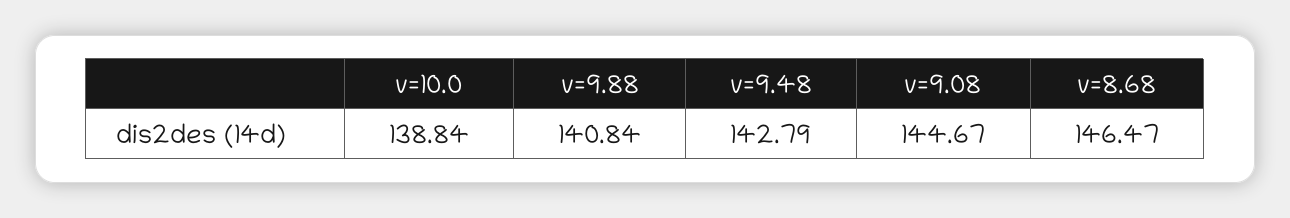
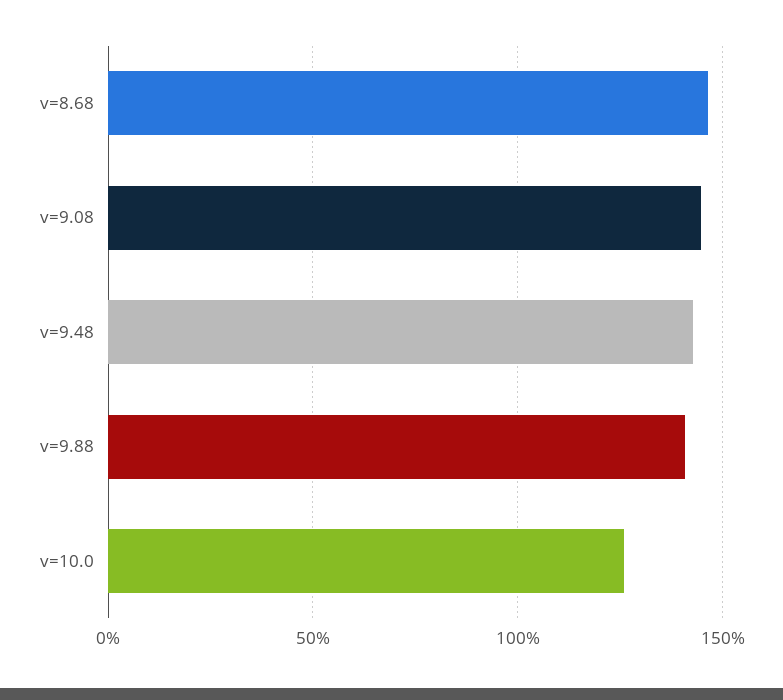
  {
-   "v=10.0": 138.84,
+   "v=10.0": 125,
    "v=9.88": 140.84,
    "v=9.48": 142.79,
    "v=9.08": 144.67,
    "v=8.68": 146.47
  }

